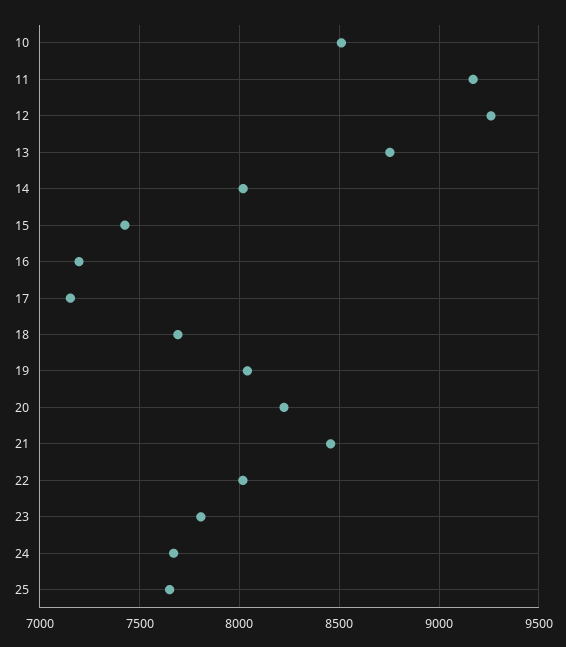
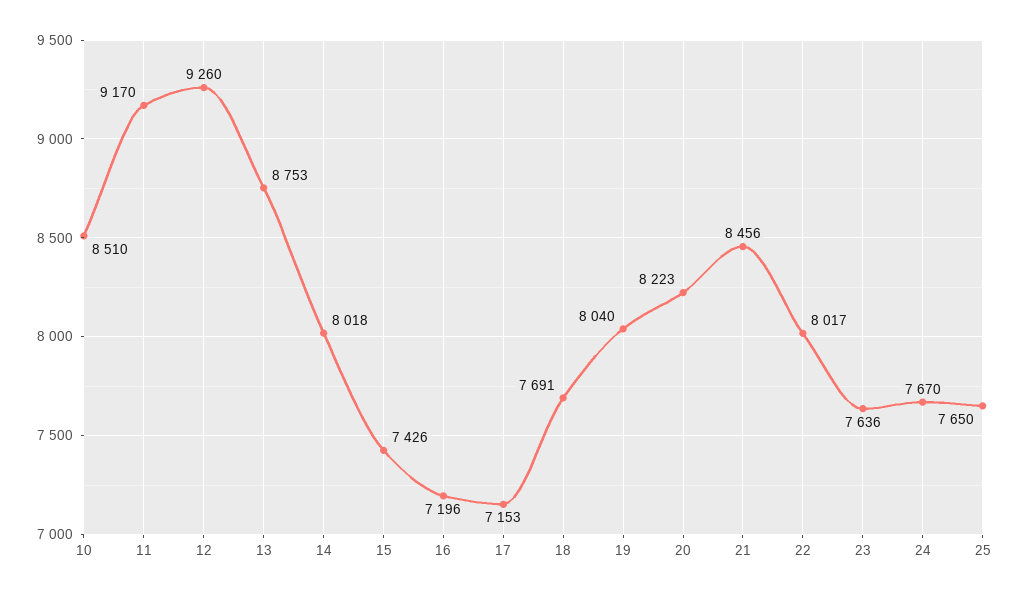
  {
    "10": 8510,
    "11": 9170,
    "12": 9260,
    "13": 8753,
    "14": 8018,
    "15": 7426,
    "16": 7196,
    "17": 7153,
    "18": 7691,
    "19": 8040,
    "20": 8223,
    "21": 8456,
    "22": 8017,
-   "23": 7800,
+   "23": 7636,
    "24": 7670,
    "25": 7650
  }

